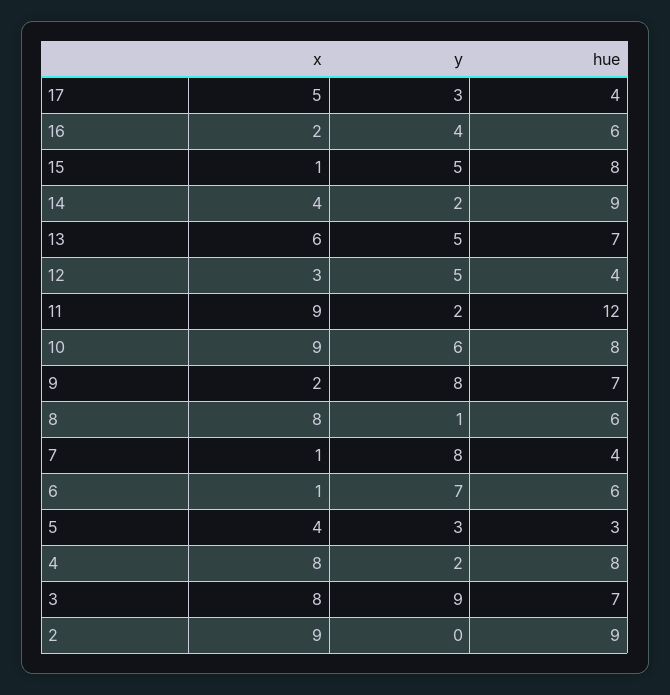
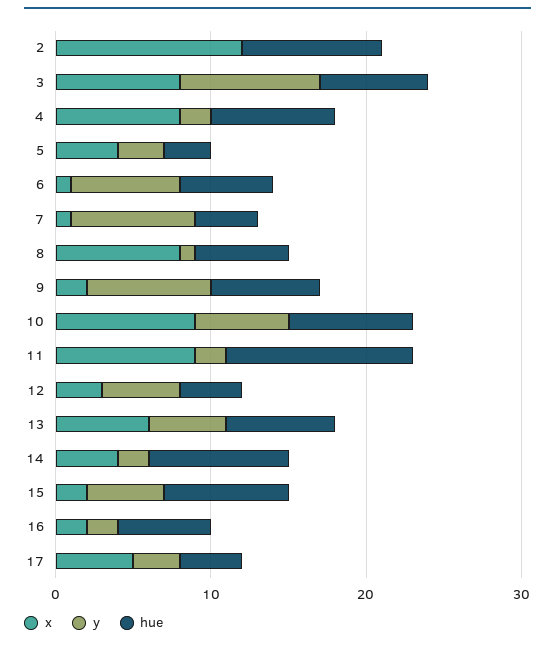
  {
    "x": {
      "17": 5,
      "16": 2,
-     "15": 1,
+     "15": 2,
      "14": 4,
      "13": 6,
      "12": 3,
      "11": 9,
      "10": 9,
      "9": 2,
      "8": 8,
      "7": 1,
      "6": 1,
      "5": 4,
      "4": 8,
      "3": 8,
-     "2": 9
+     "2": 12
    },
    "y": {
      "17": 3,
-     "16": 4,
+     "16": 2,
      "15": 5,
      "14": 2,
      "13": 5,
      "12": 5,
      "11": 2,
      "10": 6,
      "9": 8,
      "8": 1,
      "7": 8,
      "6": 7,
      "5": 3,
      "4": 2,
      "3": 9,
      "2": 0
    },
    "hue": {
      "17": 4,
      "16": 6,
      "15": 8,
      "14": 9,
      "13": 7,
      "12": 4,
      "11": 12,
      "10": 8,
      "9": 7,
      "8": 6,
      "7": 4,
      "6": 6,
      "5": 3,
      "4": 8,
      "3": 7,
      "2": 9
    }
  }

